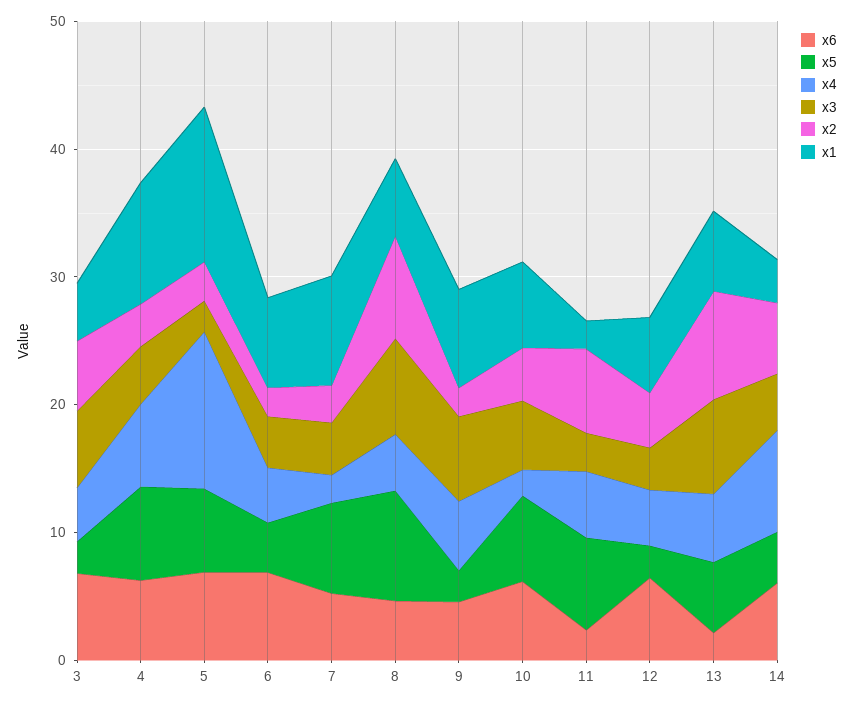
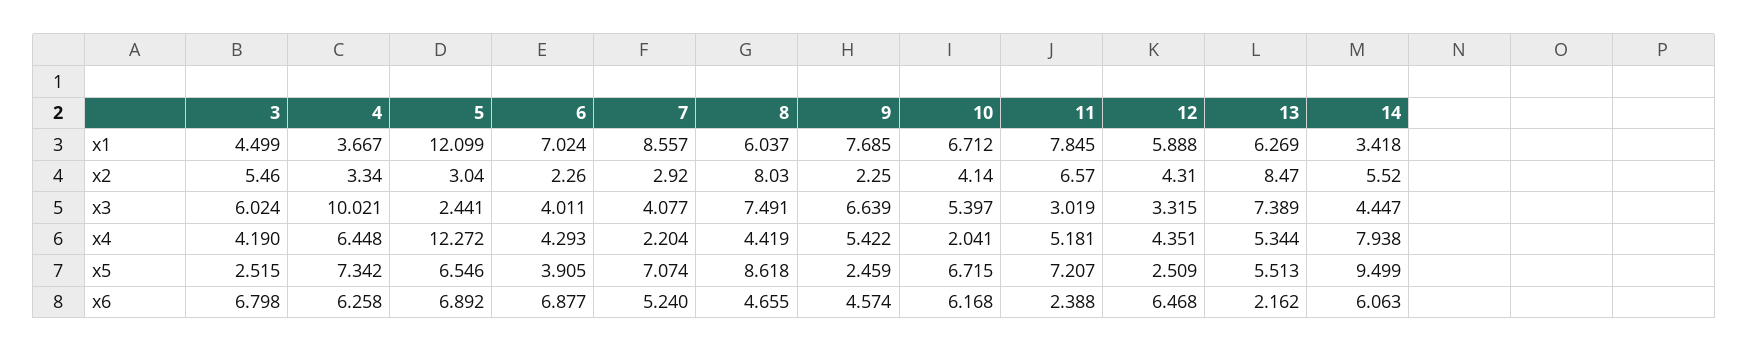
  {
    "x6": {
      "3": 6.798,
      "4": 6.258,
      "5": 6.892,
      "6": 6.877,
      "7": 5.24,
      "8": 4.655,
      "9": 4.574,
      "10": 6.168,
      "11": 2.388,
      "12": 6.468,
      "13": 2.162,
      "14": 6.063
    },
    "x5": {
      "3": 2.515,
      "4": 7.342,
      "5": 6.546,
      "6": 3.905,
      "7": 7.074,
      "8": 8.618,
      "9": 2.459,
      "10": 6.715,
      "11": 7.207,
      "12": 2.509,
      "13": 5.513,
-     "14": 4
+     "14": 9.499
    },
    "x4": {
      "3": 4.19,
      "4": 6.448,
      "5": 12.272,
      "6": 4.293,
      "7": 2.204,
      "8": 4.419,
      "9": 5.422,
      "10": 2.041,
      "11": 5.181,
      "12": 4.351,
      "13": 5.344,
      "14": 7.938
    },
    "x3": {
      "3": 6.024,
-     "4": 4,
+     "4": 10.021,
      "5": 2.441,
      "6": 4.011,
      "7": 4.077,
      "8": 7.491,
      "9": 6.639,
      "10": 5.397,
      "11": 3.019,
      "12": 3.315,
      "13": 7.389,
      "14": 4.447
    },
    "x2": {
      "3": 5.46,
      "4": 3.34,
      "5": 3.04,
      "6": 2.26,
      "7": 2.92,
      "8": 8.03,
      "9": 2.25,
      "10": 4.14,
      "11": 6.57,
      "12": 4.31,
      "13": 8.47,
      "14": 5.52
    },
    "x1": {
      "3": 4.499,
-     "4": 10,
+     "4": 3.667,
      "5": 12.099,
      "6": 7.024,
      "7": 8.557,
      "8": 6.037,
      "9": 7.685,
      "10": 6.712,
-     "11": 2,
+     "11": 7.845,
      "12": 5.888,
      "13": 6.269,
      "14": 3.418
    }
  }

